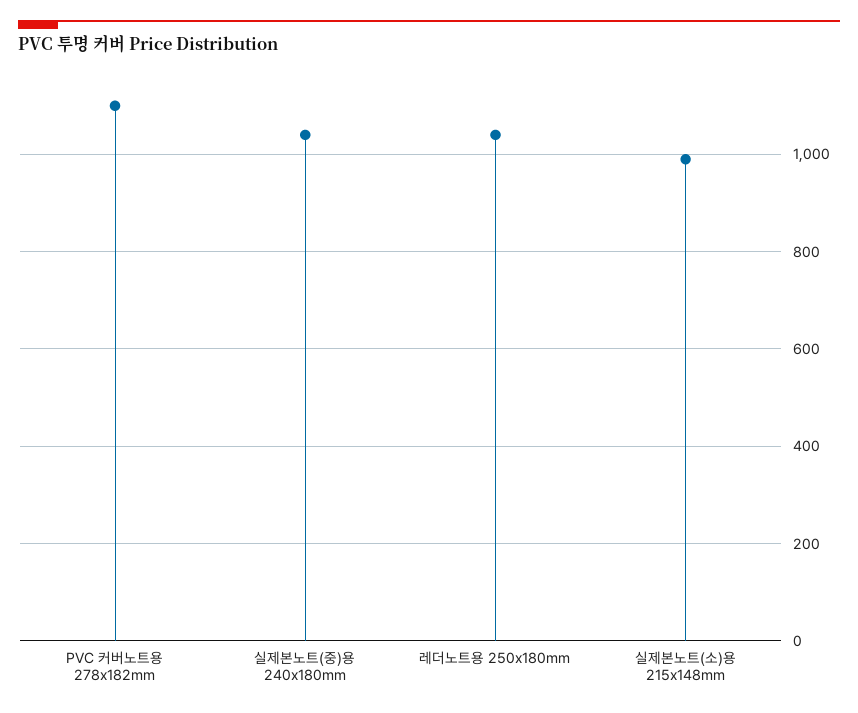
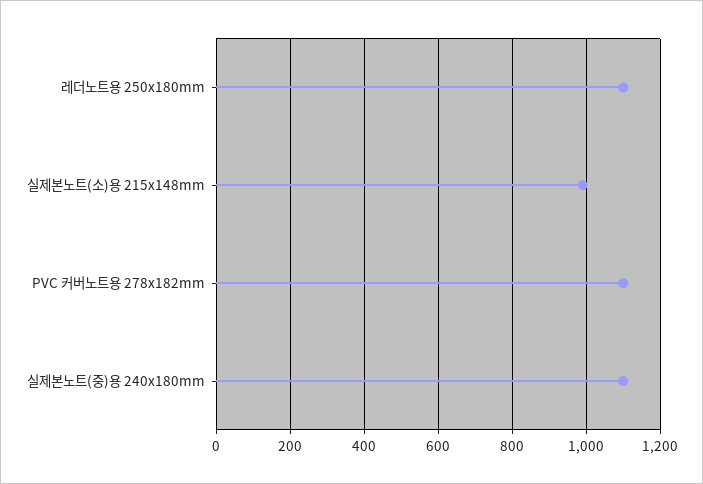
  {
    "PVC 커버노트용 278x182mm": 1100,
-   "실제본노트(중)용 240x180mm": 1040,
+   "실제본노트(중)용 240x180mm": 1100,
-   "레더노트용 250x180mm": 1040,
+   "레더노트용 250x180mm": 1100,
    "실제본노트(소)용 215x148mm": 1000
  }

